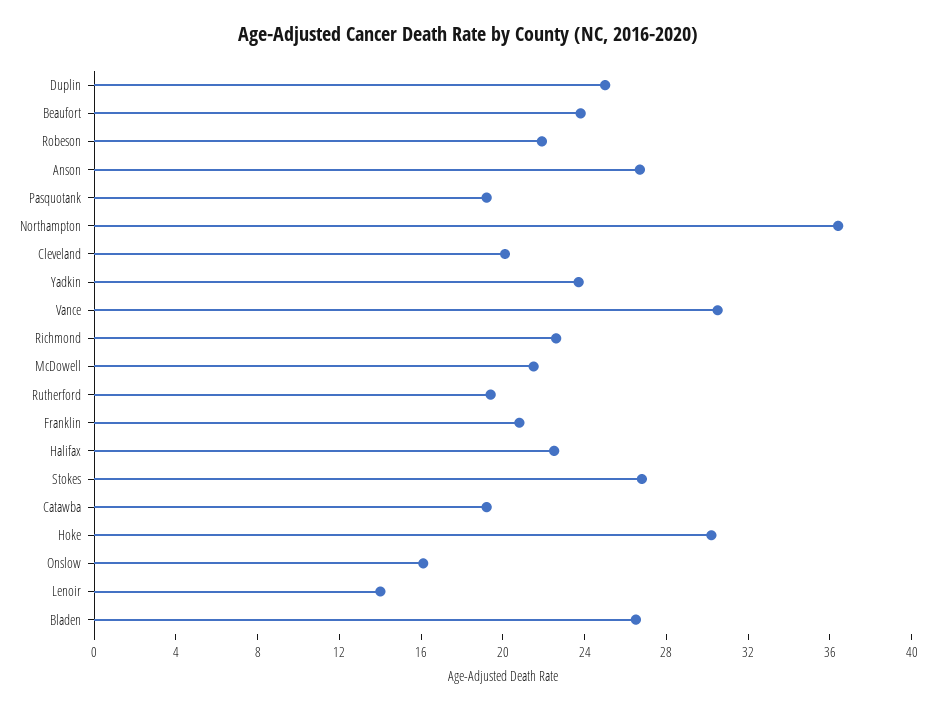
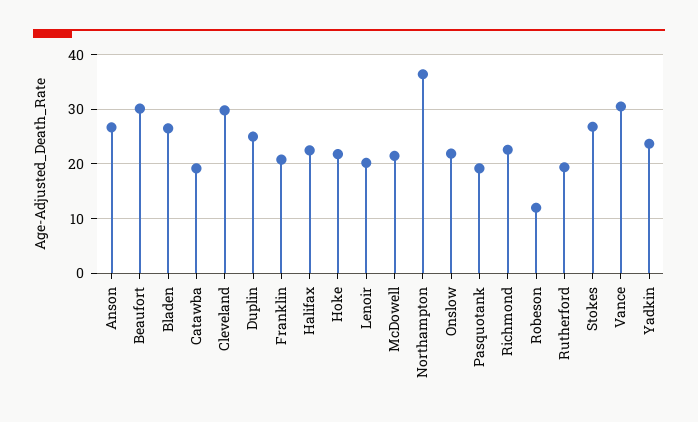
  {
    "Duplin": 25,
-   "Beaufort": 24,
+   "Beaufort": 30,
-   "Robeson": 22,
+   "Robeson": 12,
    "Anson": 27,
    "Pasquotank": 19,
    "Northampton": 36,
-   "Cleveland": 20,
+   "Cleveland": 30,
    "Yadkin": 24,
    "Vance": 31,
    "Richmond": 23,
    "McDowell": 22,
    "Rutherford": 19,
    "Franklin": 21,
    "Halifax": 23,
    "Stokes": 27,
    "Catawba": 19,
-   "Hoke": 30,
+   "Hoke": 22,
-   "Onslow": 16,
+   "Onslow": 22,
-   "Lenoir": 14,
+   "Lenoir": 20,
    "Bladen": 27
  }

